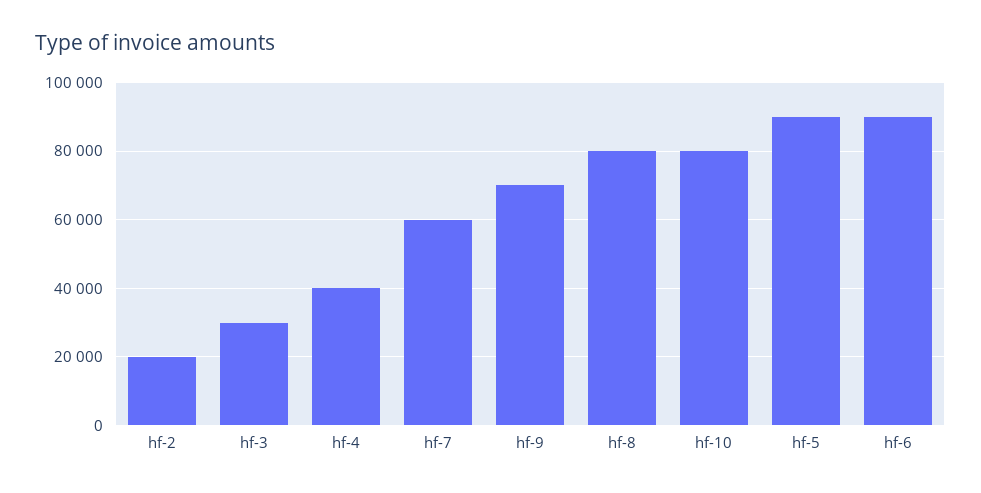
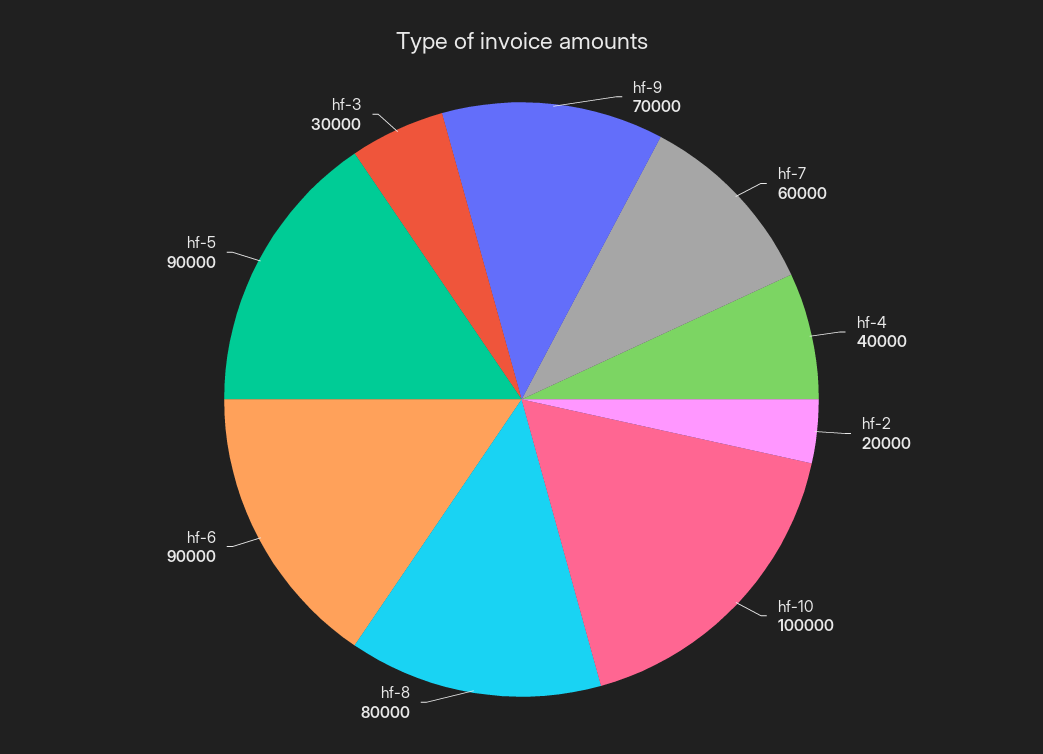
  {
    "hf-2": 20000,
    "hf-3": 30000,
    "hf-4": 40000,
    "hf-7": 60000,
    "hf-9": 70000,
    "hf-8": 80000,
-   "hf-10": 80000,
+   "hf-10": 100000,
    "hf-5": 90000,
    "hf-6": 90000
  }

